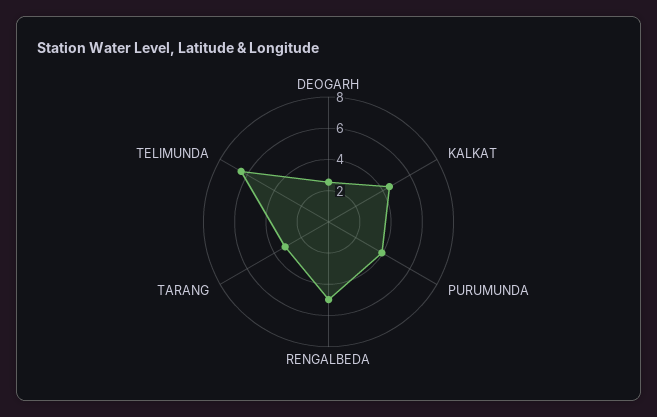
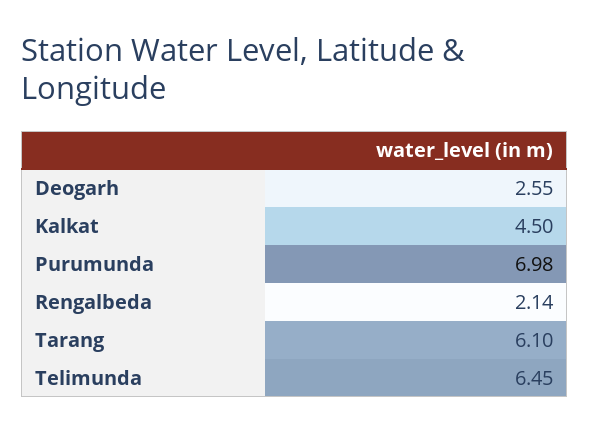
  {
    "DEOGARH": 2.55,
    "KALKAT": 4.5,
-   "PURUMUNDA": 4,
+   "PURUMUNDA": 6.98,
-   "RENGALBEDA": 5,
+   "RENGALBEDA": 2.14,
-   "TARANG": 3,
+   "TARANG": 6.1,
    "TELIMUNDA": 6.45
  }

